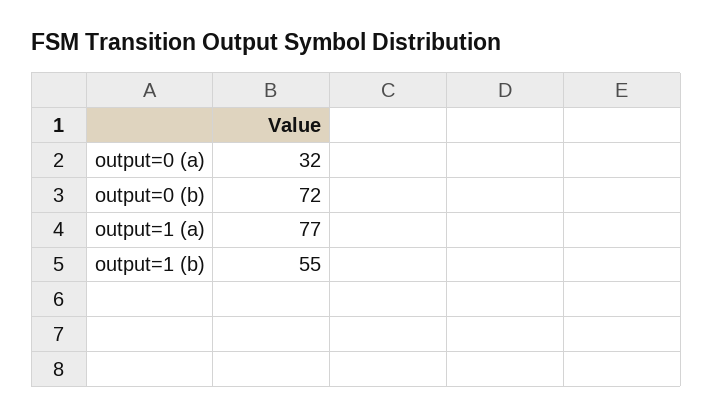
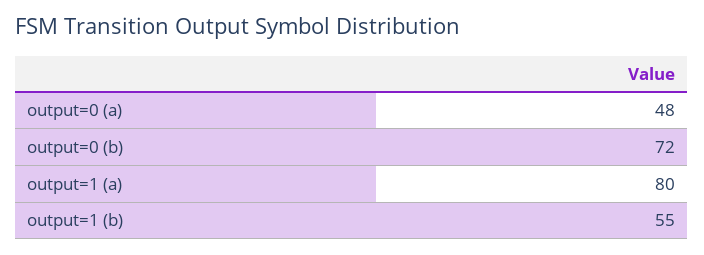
  {
-   "output=0 (a)": 32,
+   "output=0 (a)": 48,
    "output=0 (b)": 72,
-   "output=1 (a)": 77,
+   "output=1 (a)": 80,
    "output=1 (b)": 55
  }

